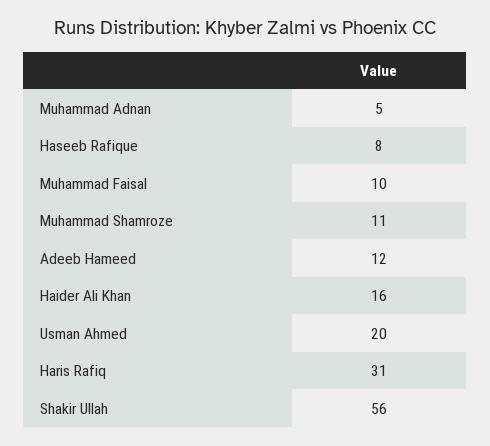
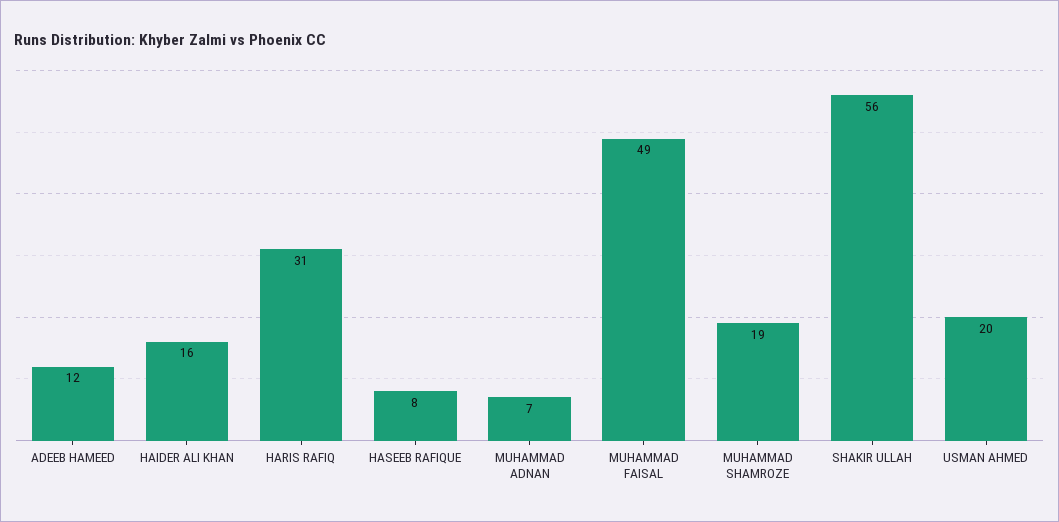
  {
-   "Muhammad Adnan": 5,
+   "Muhammad Adnan": 7,
    "Haseeb Rafique": 8,
-   "Muhammad Faisal": 10,
+   "Muhammad Faisal": 49,
-   "Muhammad Shamroze": 11,
+   "Muhammad Shamroze": 19,
    "Adeeb Hameed": 12,
    "Haider Ali Khan": 16,
    "Usman Ahmed": 20,
    "Haris Rafiq": 31,
    "Shakir Ullah": 56
  }

